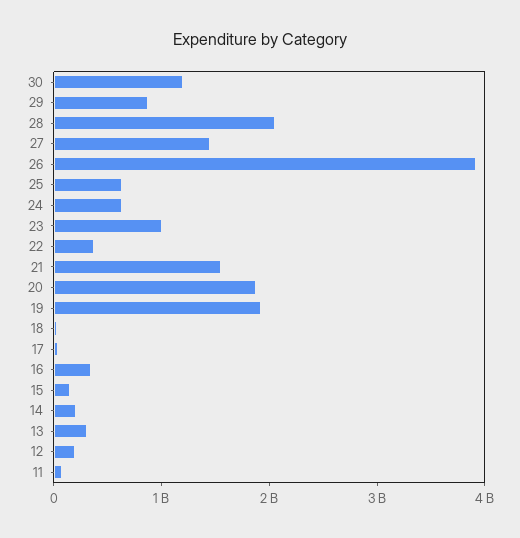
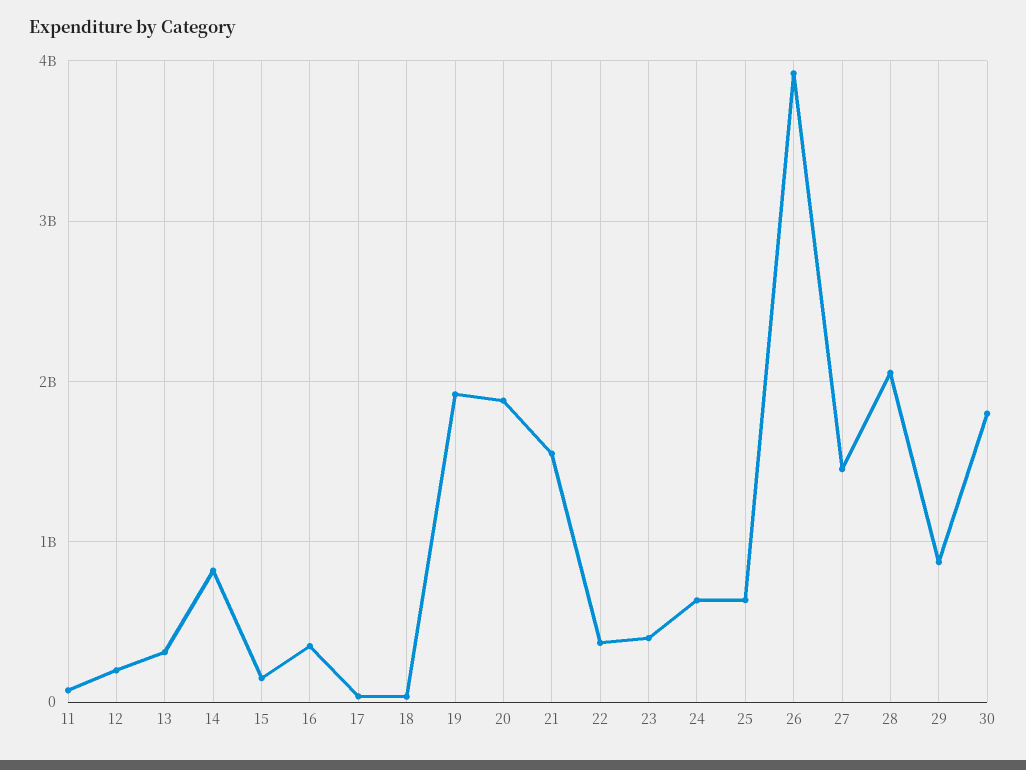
  {
-   "30": 1200000000,
+   "30": 1800000000,
    "29": 900000000,
    "28": 2100000000,
    "27": 1500000000,
    "26": 3900000000,
    "25": 600000000,
    "24": 600000000,
-   "23": 1000000000,
+   "23": 400000000,
    "22": 400000000,
    "21": 1500000000,
    "20": 1900000000,
    "19": 1900000000,
    "18": 0,
    "17": 0,
    "16": 400000000,
    "15": 100000000,
-   "14": 200000000,
+   "14": 800000000,
    "13": 300000000,
    "12": 200000000,
    "11": 100000000
  }

